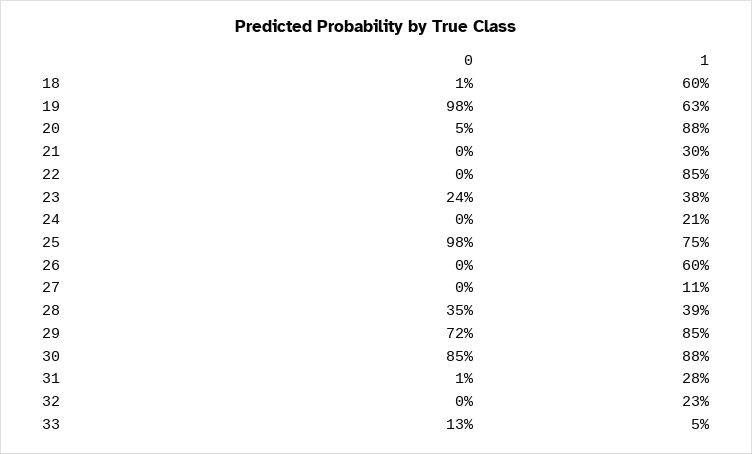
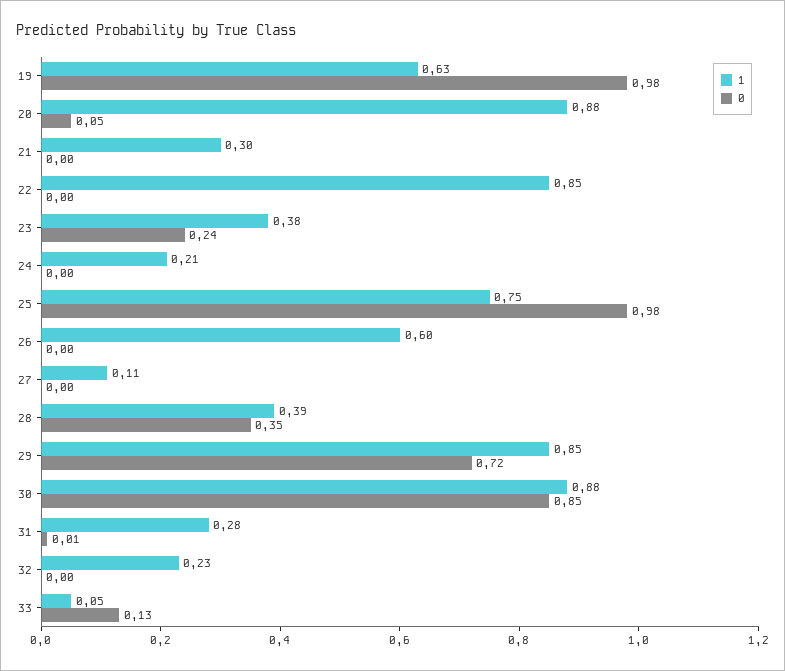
  {
    "0": {
-     "18": 0.01,
      "19": 0.98,
      "20": 0.05,
      "21": 0,
      "22": 0,
      "23": 0.24,
      "24": 0,
      "25": 0.98,
      "26": 0,
      "27": 0,
      "28": 0.35,
      "29": 0.72,
      "30": 0.85,
      "31": 0.01,
      "32": 0,
      "33": 0.13
    },
    "1": {
-     "18": 0.6,
      "19": 0.63,
      "20": 0.88,
      "21": 0.3,
      "22": 0.85,
      "23": 0.38,
      "24": 0.21,
      "25": 0.75,
      "26": 0.6,
      "27": 0.11,
      "28": 0.39,
      "29": 0.85,
      "30": 0.88,
      "31": 0.28,
      "32": 0.23,
      "33": 0.05
    }
  }

